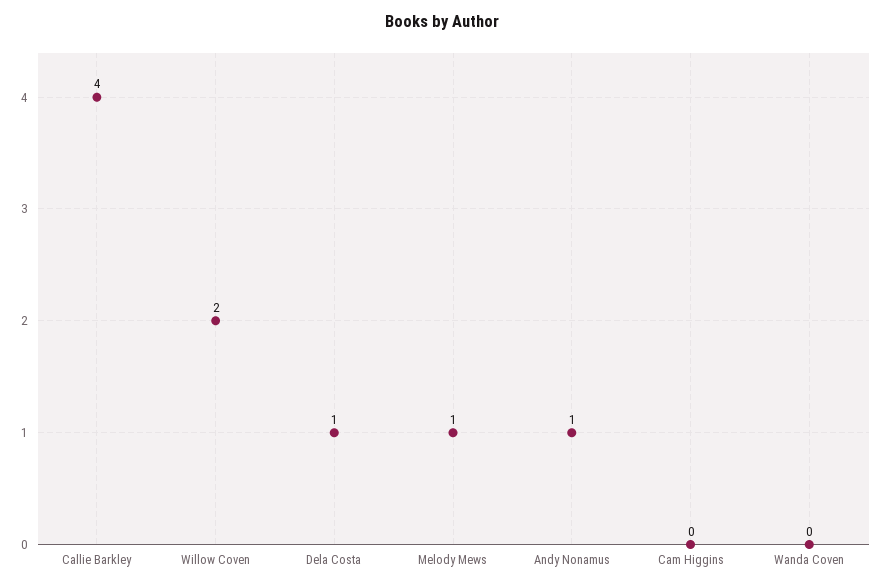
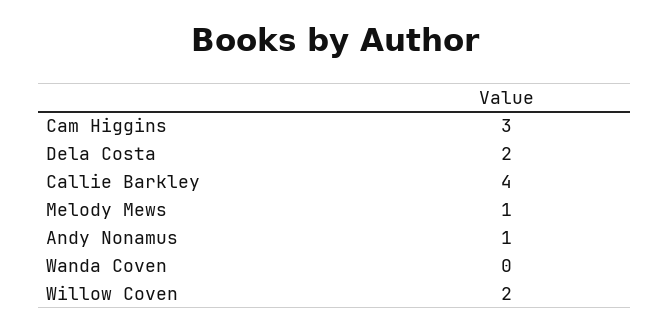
  {
    "Callie Barkley": 4,
    "Willow Coven": 2,
-   "Dela Costa": 1,
+   "Dela Costa": 2,
    "Melody Mews": 1,
    "Andy Nonamus": 1,
-   "Cam Higgins": 0,
+   "Cam Higgins": 3,
    "Wanda Coven": 0
  }

